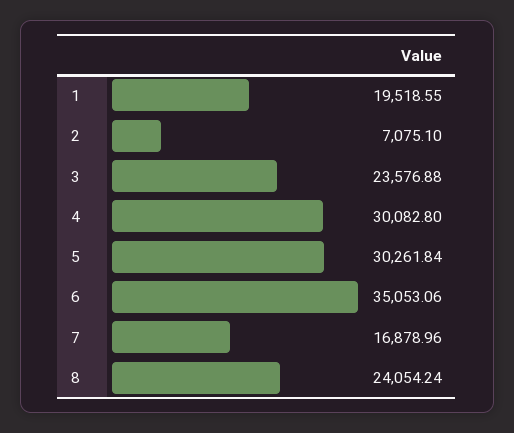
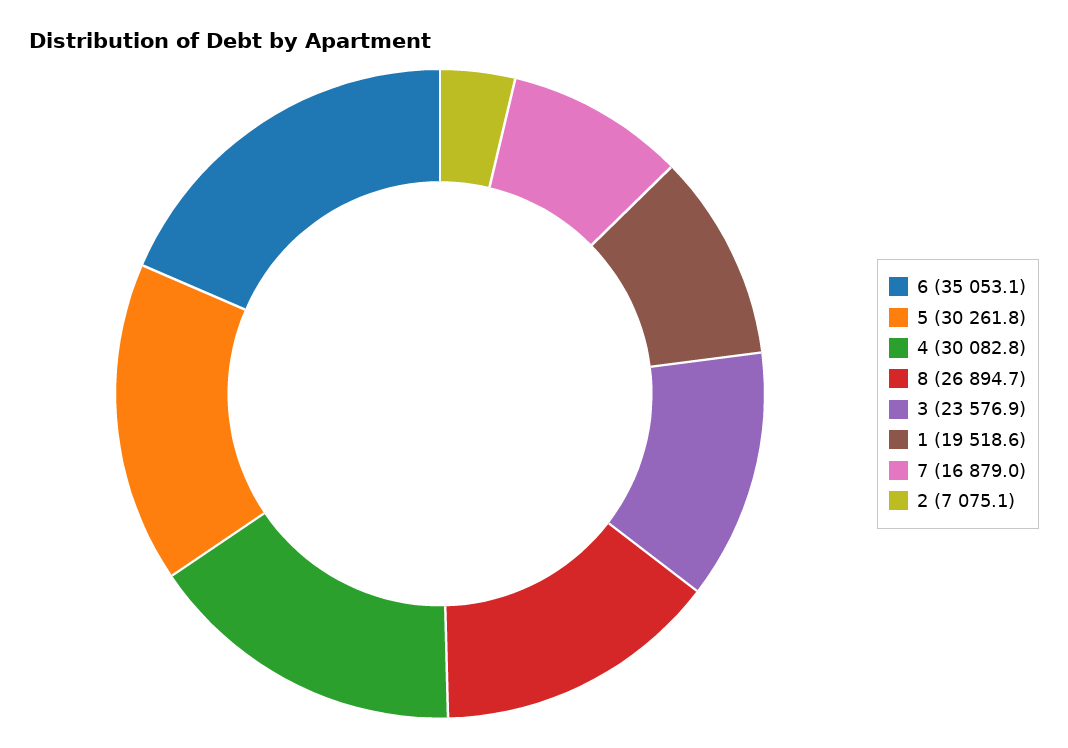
  {
    "1": 19518.55,
    "2": 7075.1,
    "3": 23576.88,
    "4": 30082.8,
    "5": 30261.84,
    "6": 35053.06,
    "7": 16878.96,
-   "8": 24054.24
+   "8": 26894.7
  }

